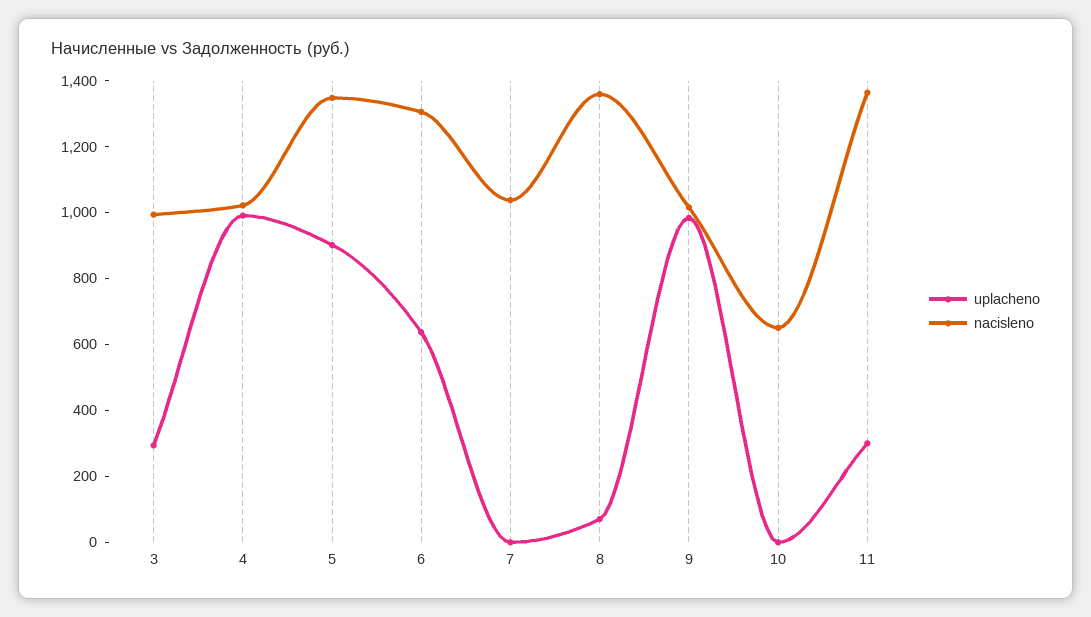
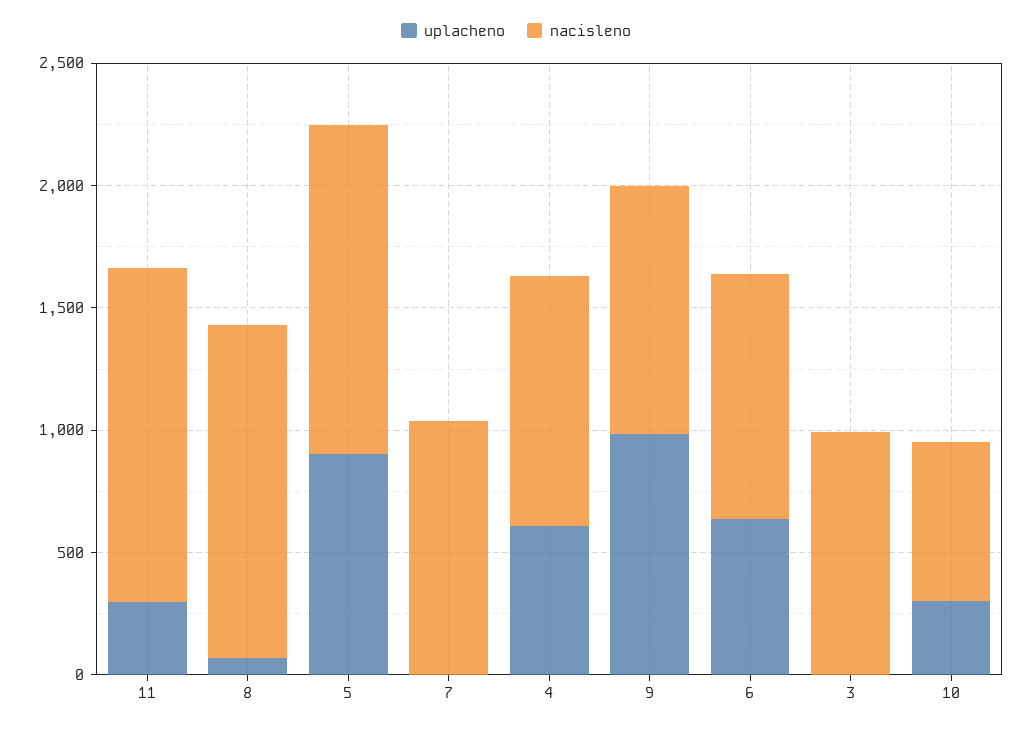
  {
    "uplacheno": {
-     "3": 300,
+     "3": 0,
-     "4": 1000,
+     "4": 600,
      "5": 900,
      "6": 650,
      "7": 0,
      "8": 50,
      "9": 1000,
-     "10": 0,
+     "10": 300,
      "11": 300
    },
    "nacisleno": {
      "3": 1000,
      "4": 1000,
      "5": 1350,
-     "6": 1300,
+     "6": 1000,
      "7": 1050,
      "8": 1350,
      "9": 1000,
      "10": 650,
      "11": 1350
    }
  }

